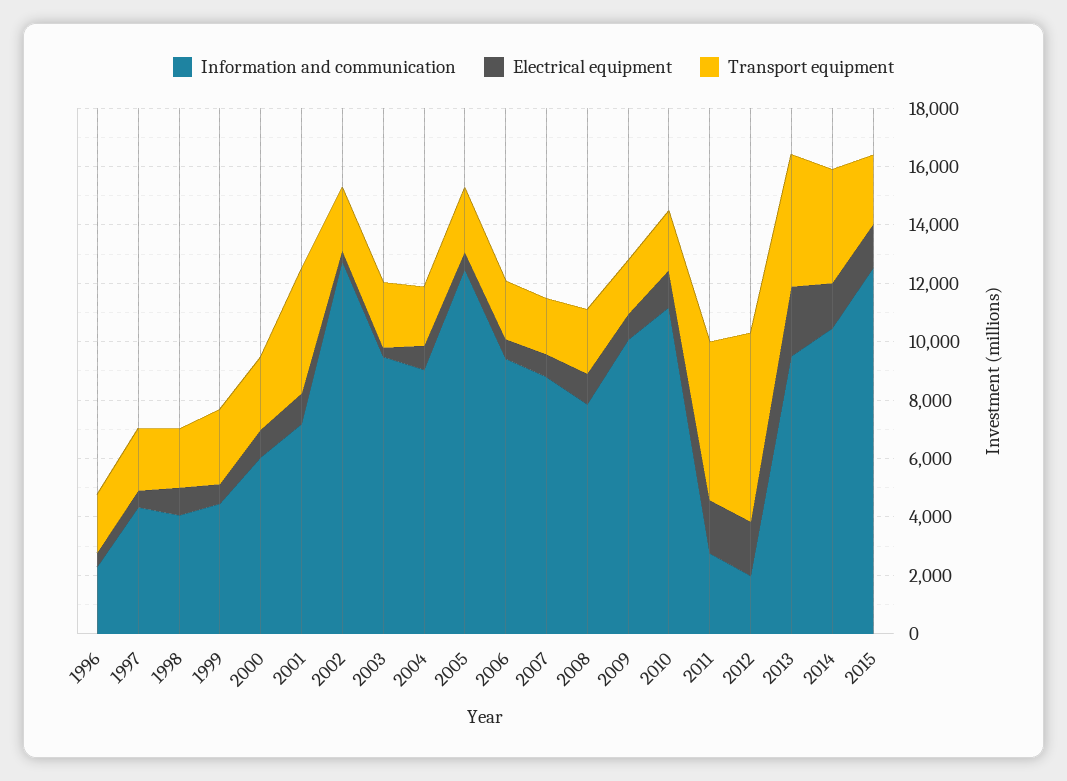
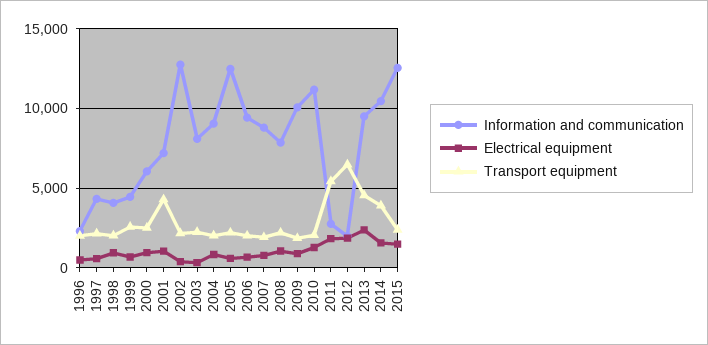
  {
    "Information and communication": {
      "1996": 2500,
      "1997": 4500,
      "1998": 4000,
      "1999": 4500,
      "2000": 6000,
      "2001": 7000,
      "2002": 13000,
-     "2003": 9500,
+     "2003": 8000,
      "2004": 9000,
      "2005": 12500,
      "2006": 9500,
      "2007": 9000,
      "2008": 8000,
      "2009": 10000,
      "2010": 11000,
      "2011": 3000,
      "2012": 2000,
      "2013": 9500,
      "2014": 10500,
      "2015": 12500
    },
    "Electrical equipment": {
      "1996": 500,
      "1997": 500,
      "1998": 1000,
      "1999": 500,
      "2000": 1000,
      "2001": 1000,
      "2002": 500,
      "2003": 500,
      "2004": 1000,
      "2005": 500,
      "2006": 500,
      "2007": 1000,
      "2008": 1000,
      "2009": 1000,
      "2010": 1500,
      "2011": 2000,
      "2012": 2000,
      "2013": 2500,
      "2014": 1500,
      "2015": 1500
    },
    "Transport equipment": {
      "1996": 2000,
      "1997": 2000,
      "1998": 2000,
      "1999": 2500,
      "2000": 2500,
      "2001": 4500,
      "2002": 2000,
      "2003": 2000,
      "2004": 2000,
      "2005": 2000,
      "2006": 2000,
      "2007": 2000,
      "2008": 2000,
      "2009": 2000,
      "2010": 2000,
      "2011": 5500,
      "2012": 6500,
      "2013": 4500,
      "2014": 4000,
      "2015": 2500
    }
  }

